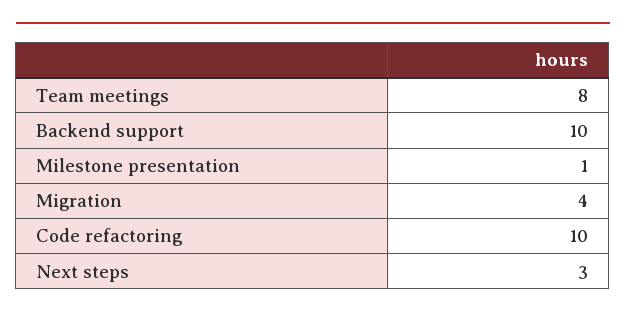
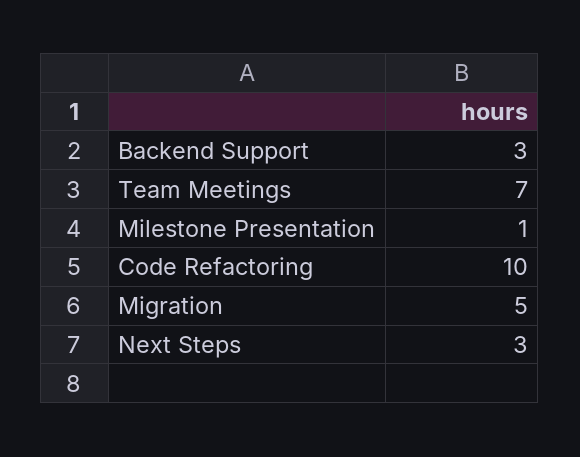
  {
-   "Team meetings": 8,
+   "Team meetings": 7,
-   "Backend support": 10,
+   "Backend support": 3,
    "Milestone presentation": 1,
-   "Migration": 4,
+   "Migration": 5,
    "Code refactoring": 10,
    "Next steps": 3
  }

